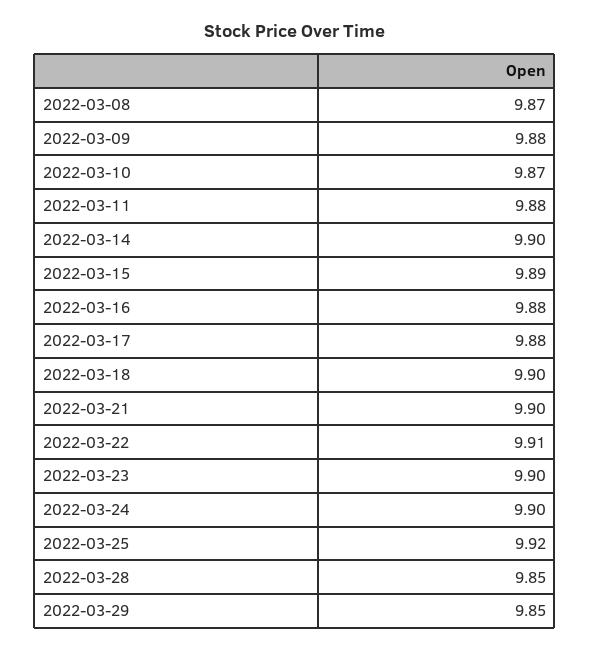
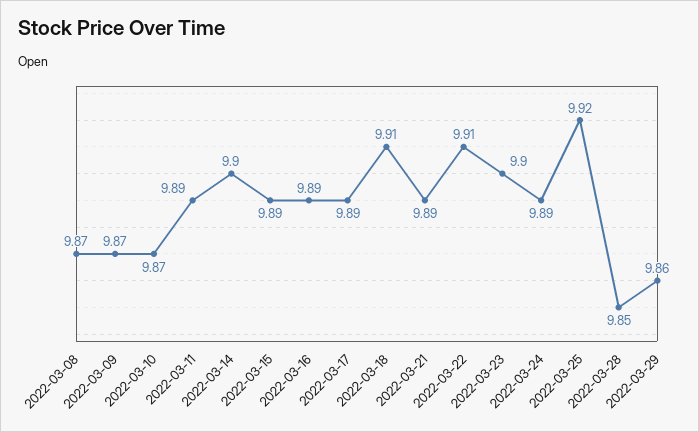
  {
    "2022-03-08": 9.87,
-   "2022-03-09": 9.88,
+   "2022-03-09": 9.87,
    "2022-03-10": 9.87,
-   "2022-03-11": 9.88,
+   "2022-03-11": 9.89,
    "2022-03-14": 9.9,
    "2022-03-15": 9.89,
-   "2022-03-16": 9.88,
+   "2022-03-16": 9.89,
-   "2022-03-17": 9.88,
+   "2022-03-17": 9.89,
-   "2022-03-18": 9.9,
+   "2022-03-18": 9.91,
-   "2022-03-21": 9.9,
+   "2022-03-21": 9.89,
    "2022-03-22": 9.91,
    "2022-03-23": 9.9,
-   "2022-03-24": 9.9,
+   "2022-03-24": 9.89,
    "2022-03-25": 9.92,
    "2022-03-28": 9.85,
-   "2022-03-29": 9.85
+   "2022-03-29": 9.86
  }

